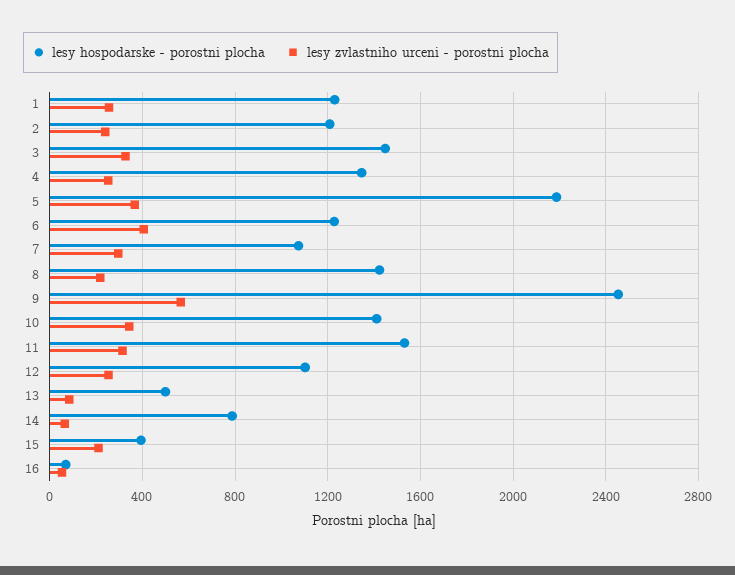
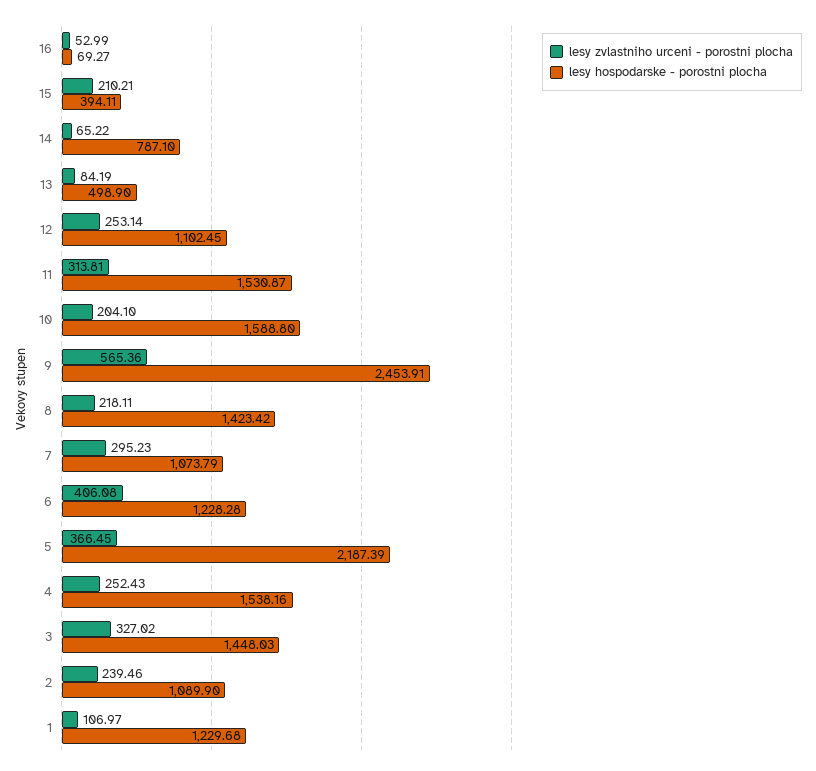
  {
    "lesy hospodarske - porostni plocha": {
      "1": 1229.68,
-     "2": 1200,
+     "2": 1089.9,
      "3": 1448.03,
-     "4": 1350,
+     "4": 1538.16,
      "5": 2187.39,
      "6": 1228.28,
      "7": 1073.79,
      "8": 1423.42,
      "9": 2453.91,
-     "10": 1400,
+     "10": 1588.8,
      "11": 1530.87,
      "12": 1102.45,
      "13": 498.9,
      "14": 787.1,
      "15": 394.11,
      "16": 69.27
    },
    "lesy zvlastniho urceni - porostni plocha": {
-     "1": 250,
+     "1": 106.97,
      "2": 239.46,
      "3": 327.02,
      "4": 252.43,
      "5": 366.45,
      "6": 406.08,
      "7": 295.23,
      "8": 218.11,
      "9": 565.36,
-     "10": 350,
+     "10": 204.1,
      "11": 313.81,
      "12": 253.14,
      "13": 84.19,
      "14": 65.22,
      "15": 210.21,
      "16": 52.99
    }
  }

